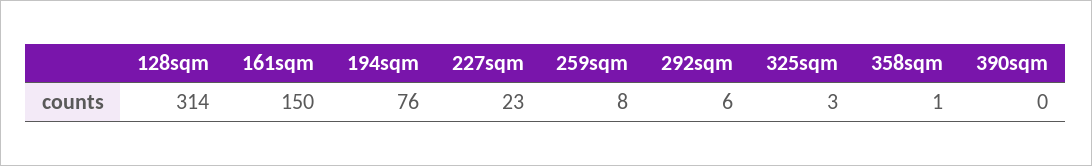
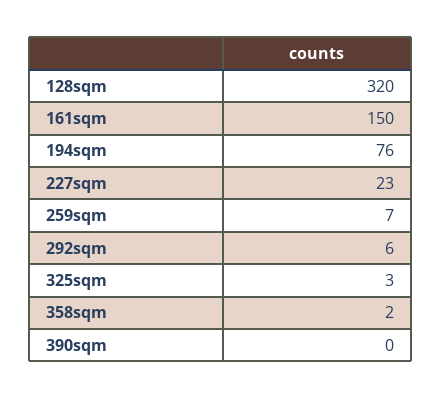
  {
-   "128sqm": 314,
+   "128sqm": 320,
    "161sqm": 150,
    "194sqm": 76,
    "227sqm": 23,
-   "259sqm": 8,
+   "259sqm": 7,
    "292sqm": 6,
    "325sqm": 3,
-   "358sqm": 1,
+   "358sqm": 2,
    "390sqm": 0
  }

